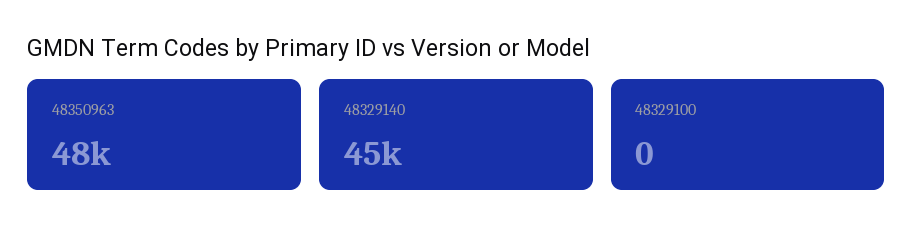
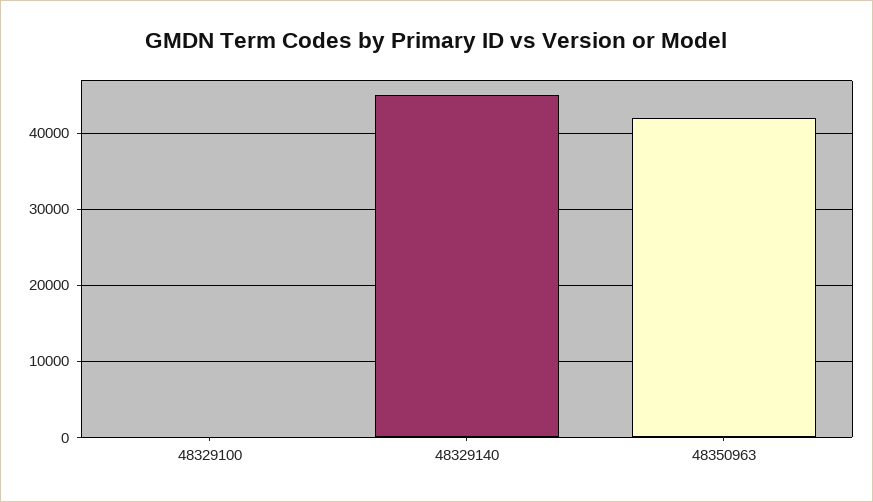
  {
-   "48350963": 48000,
+   "48350963": 42000,
    "48329140": 45000,
    "48329100": 0
  }

